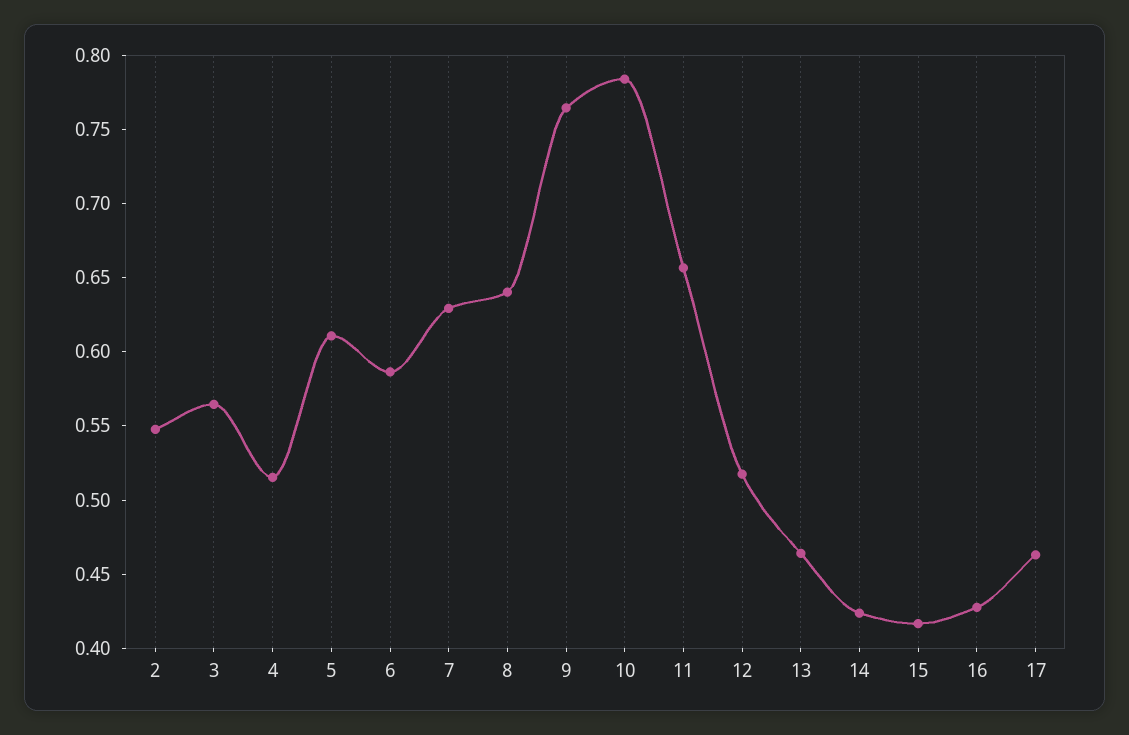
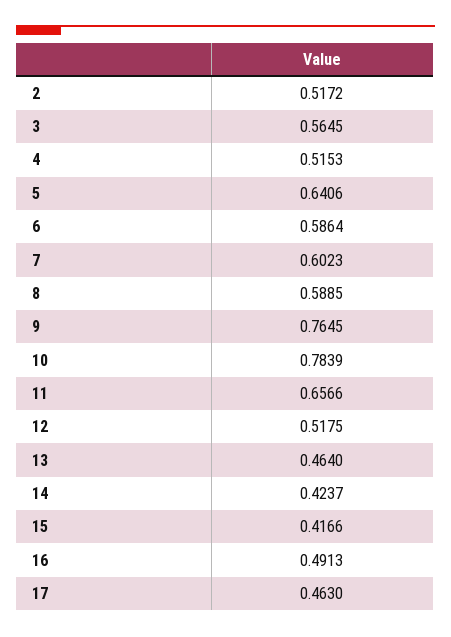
  {
-   "2": 0.55,
+   "2": 0.5172,
    "3": 0.5645,
    "4": 0.5153,
-   "5": 0.61,
+   "5": 0.6406,
    "6": 0.5864,
-   "7": 0.63,
+   "7": 0.6023,
-   "8": 0.64,
+   "8": 0.5885,
    "9": 0.7645,
    "10": 0.7839,
    "11": 0.6566,
    "12": 0.5175,
    "13": 0.464,
    "14": 0.4237,
    "15": 0.4166,
-   "16": 0.43,
+   "16": 0.4913,
    "17": 0.463
  }

